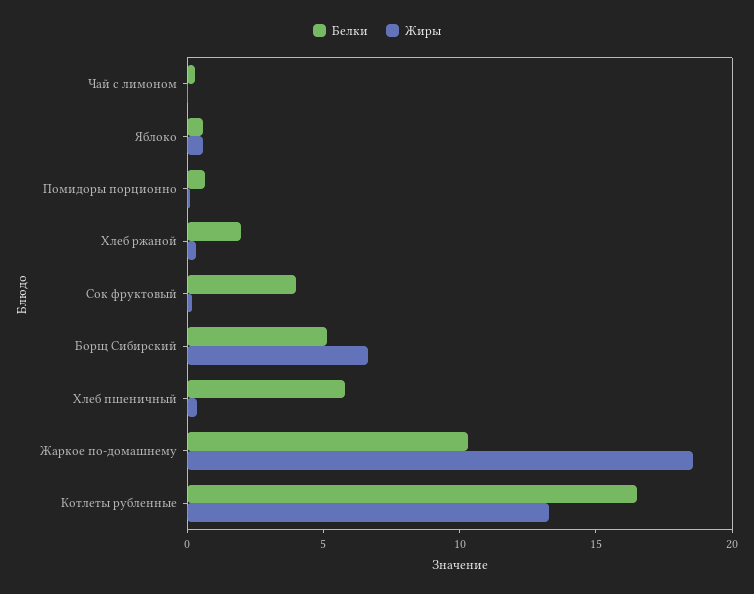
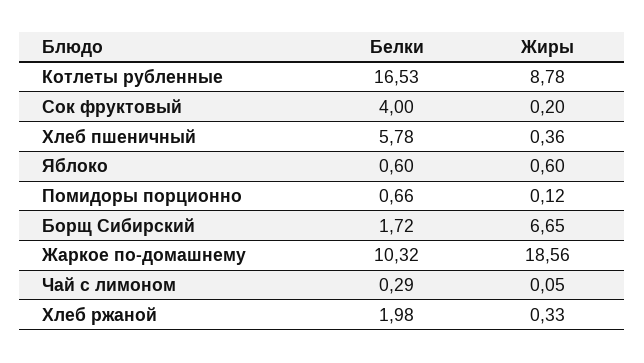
  {
    "Белки": {
      "Чай с лимоном": 0.29,
      "Яблоко": 0.6,
      "Помидоры порционно": 0.66,
      "Хлеб ржаной": 1.98,
      "Сок фруктовый": 4,
-     "Борщ Сибирский": 5,
+     "Борщ Сибирский": 1.72,
      "Хлеб пшеничный": 5.78,
      "Жаркое по-домашнему": 10.32,
      "Котлеты рубленные": 16.53
    },
    "Жиры": {
      "Чай с лимоном": 0.05,
      "Яблоко": 0.6,
      "Помидоры порционно": 0.12,
      "Хлеб ржаной": 0.33,
      "Сок фруктовый": 0.2,
      "Борщ Сибирский": 6.65,
      "Хлеб пшеничный": 0.36,
      "Жаркое по-домашнему": 18.56,
-     "Котлеты рубленные": 13
+     "Котлеты рубленные": 8.78
    }
  }

